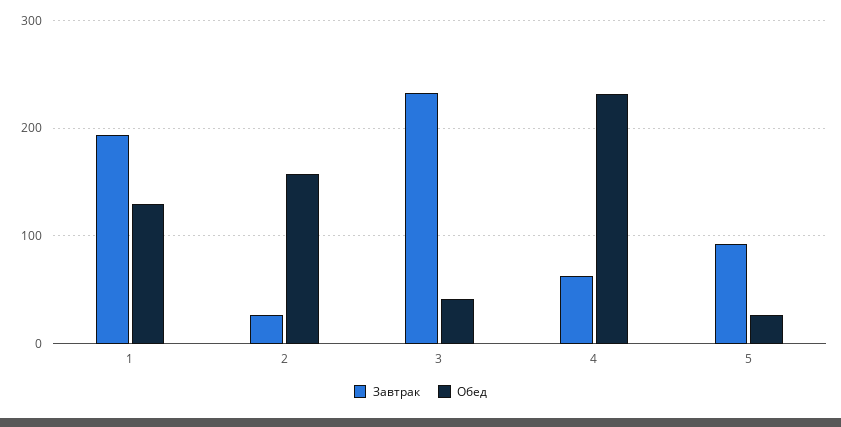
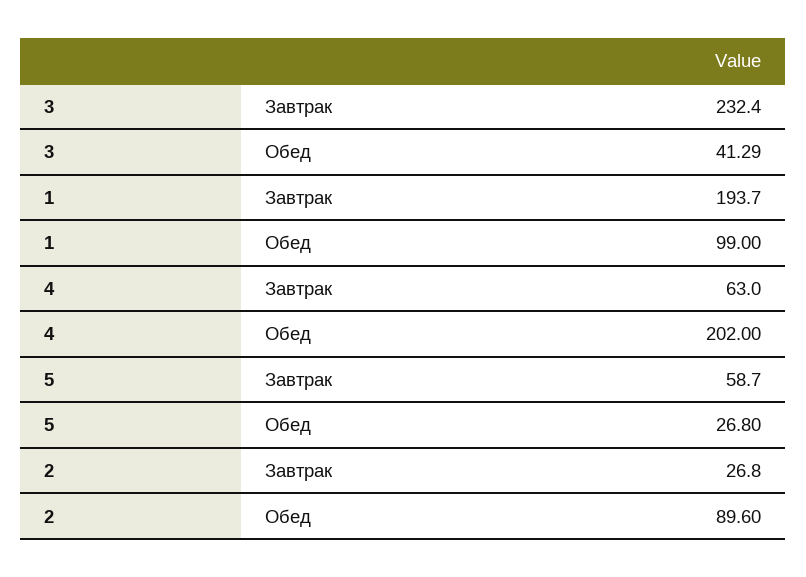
  {
    "Завтрак": {
      "1": 193.7,
      "2": 26.8,
      "3": 232.4,
      "4": 63,
-     "5": 90
+     "5": 58.7
    },
    "Обед": {
-     "1": 130,
+     "1": 99,
-     "2": 160,
+     "2": 89.6,
      "3": 41.29,
-     "4": 230,
+     "4": 202,
      "5": 26.8
    }
  }

